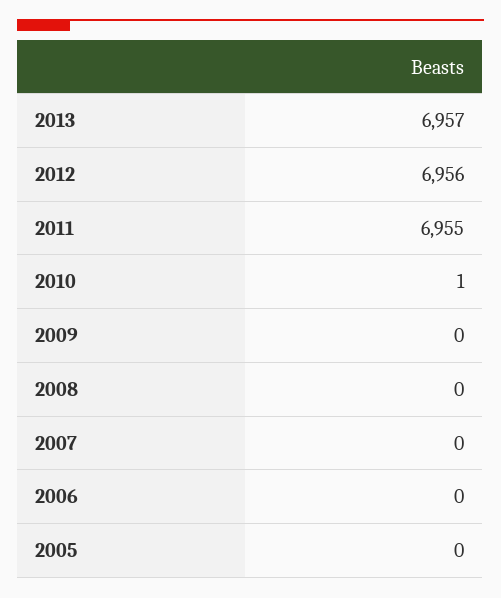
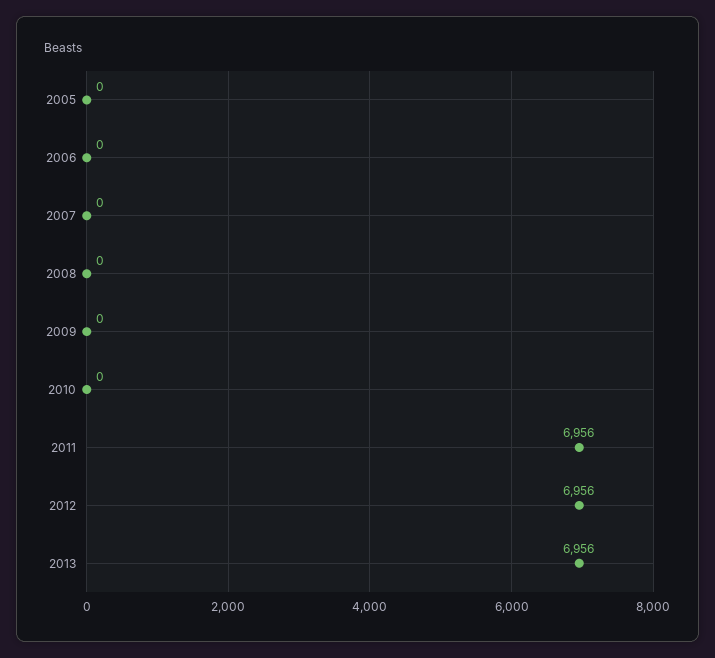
  {
-   "2013": 6957,
+   "2013": 6956,
    "2012": 6956,
-   "2011": 6955,
+   "2011": 6956,
-   "2010": 1,
+   "2010": 0,
    "2009": 0,
    "2008": 0,
    "2007": 0,
    "2006": 0,
    "2005": 0
  }

